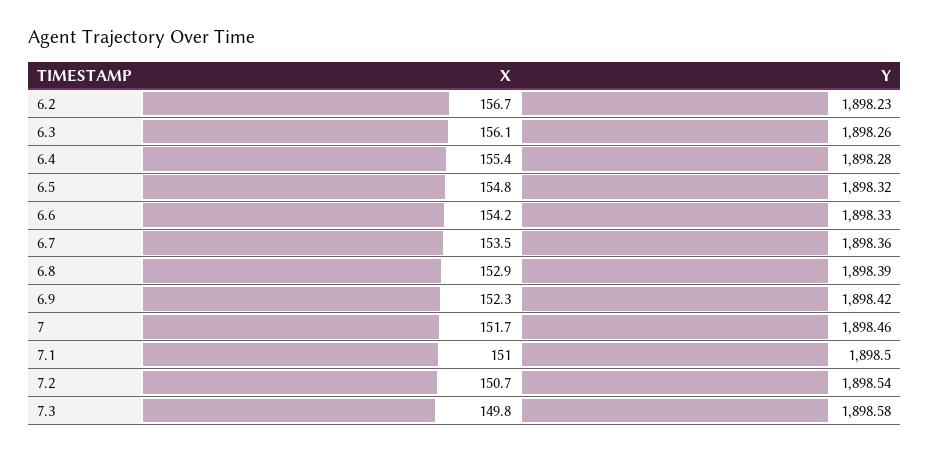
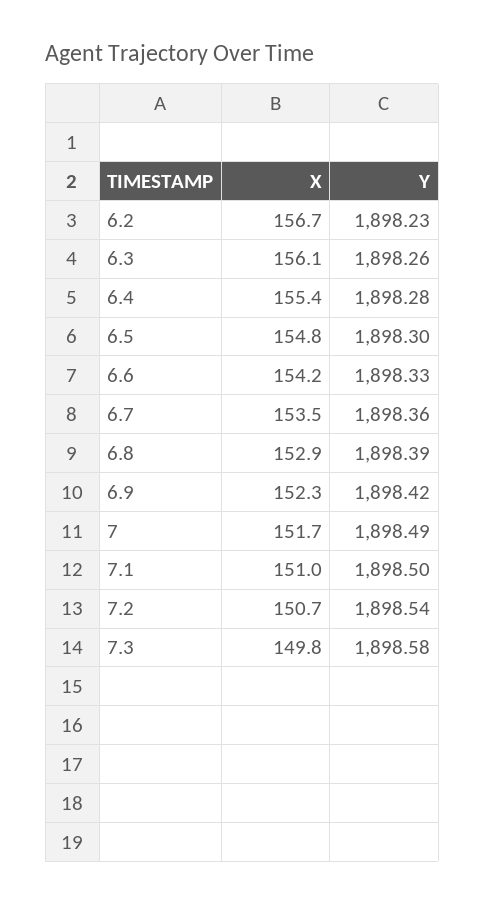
  {
    "X": {
      "6.2": 156.7,
      "6.3": 156.1,
      "6.4": 155.4,
      "6.5": 154.8,
      "6.6": 154.2,
      "6.7": 153.5,
      "6.8": 152.9,
      "6.9": 152.3,
      "7": 151.7,
      "7.1": 151,
      "7.2": 150.7,
      "7.3": 149.8
    },
    "Y": {
      "6.2": 1898.23,
      "6.3": 1898.26,
      "6.4": 1898.28,
-     "6.5": 1898.32,
+     "6.5": 1898.3,
      "6.6": 1898.33,
      "6.7": 1898.36,
      "6.8": 1898.39,
      "6.9": 1898.42,
-     "7": 1898.46,
+     "7": 1898.49,
      "7.1": 1898.5,
      "7.2": 1898.54,
      "7.3": 1898.58
    }
  }

